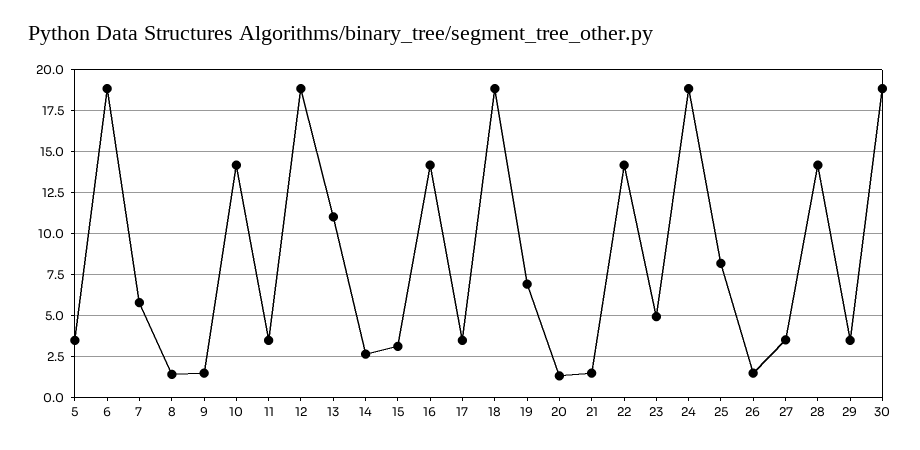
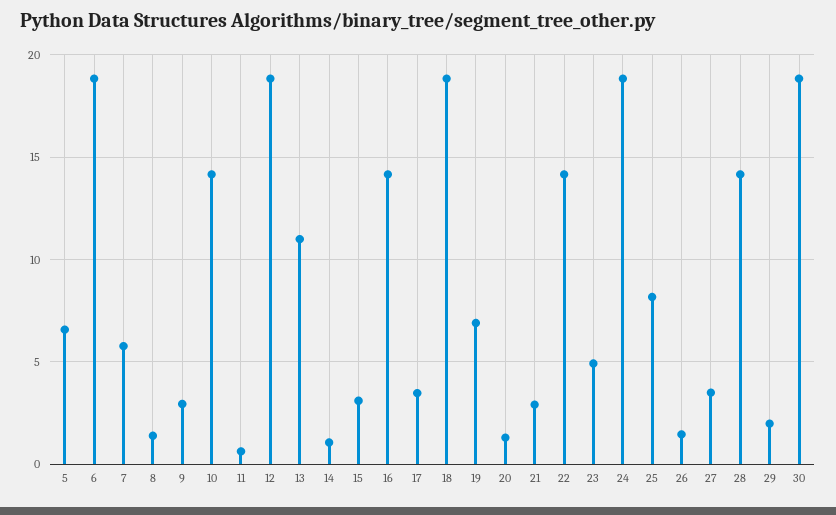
  {
-   "5": 3.5,
+   "5": 6.5,
    "6": 19,
    "7": 6,
    "8": 1.5,
-   "9": 1.5,
+   "9": 3,
    "10": 14,
-   "11": 3.5,
+   "11": 0.5,
    "12": 19,
    "13": 11,
-   "14": 2.5,
+   "14": 1,
    "15": 3,
    "16": 14,
    "17": 3.5,
    "18": 19,
    "19": 7,
    "20": 1.5,
-   "21": 1.5,
+   "21": 3,
    "22": 14,
    "23": 5,
    "24": 19,
    "25": 8,
    "26": 1.5,
    "27": 3.5,
    "28": 14,
-   "29": 3.5,
+   "29": 2,
    "30": 19
  }

